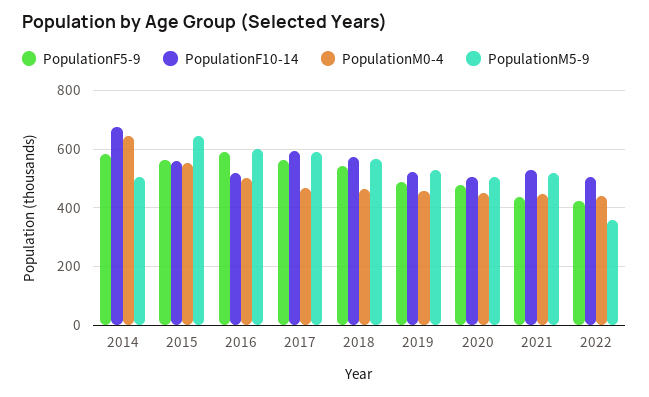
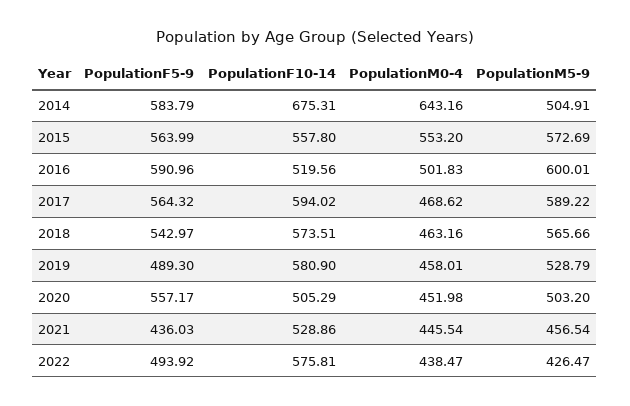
  {
    "PopulationF5-9": {
      "2014": 583.79,
      "2015": 563.99,
      "2016": 590.96,
      "2017": 564.32,
      "2018": 542.97,
      "2019": 489.3,
-     "2020": 475,
+     "2020": 557.17,
      "2021": 436.03,
-     "2022": 425
+     "2022": 493.92
    },
    "PopulationF10-14": {
      "2014": 675.31,
      "2015": 557.8,
      "2016": 519.56,
      "2017": 594.02,
      "2018": 573.51,
-     "2019": 525,
+     "2019": 580.9,
      "2020": 505.29,
      "2021": 528.86,
-     "2022": 500
+     "2022": 575.81
    },
    "PopulationM0-4": {
      "2014": 643.16,
      "2015": 553.2,
      "2016": 501.83,
      "2017": 468.62,
      "2018": 463.16,
      "2019": 458.01,
      "2020": 451.98,
      "2021": 445.54,
      "2022": 438.47
    },
    "PopulationM5-9": {
      "2014": 504.91,
-     "2015": 650,
+     "2015": 572.69,
      "2016": 600.01,
      "2017": 589.22,
      "2018": 565.66,
      "2019": 528.79,
      "2020": 503.2,
-     "2021": 525,
+     "2021": 456.54,
-     "2022": 350
+     "2022": 426.47
    }
  }

